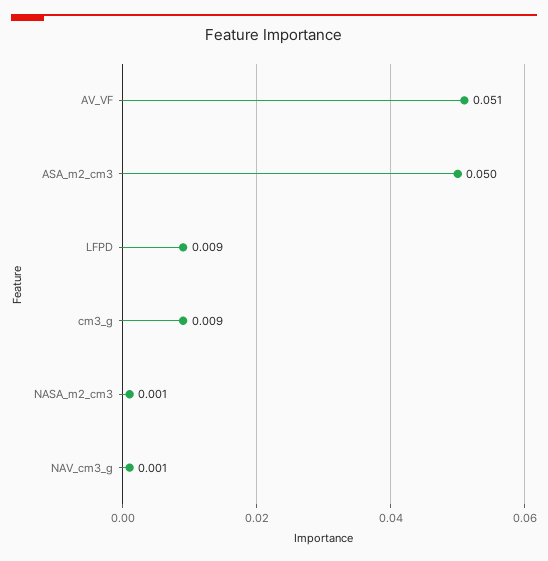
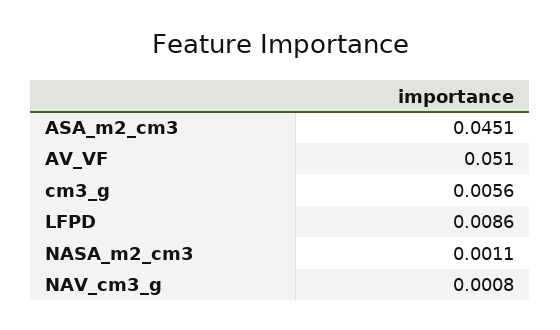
  {
    "AV_VF": 0.051,
-   "ASA_m2_cm3": 0.05,
+   "ASA_m2_cm3": 0.0451,
    "LFPD": 0.0086,
-   "cm3_g": 0.009,
+   "cm3_g": 0.0056,
    "NASA_m2_cm3": 0.0011,
    "NAV_cm3_g": 0.0008
  }

